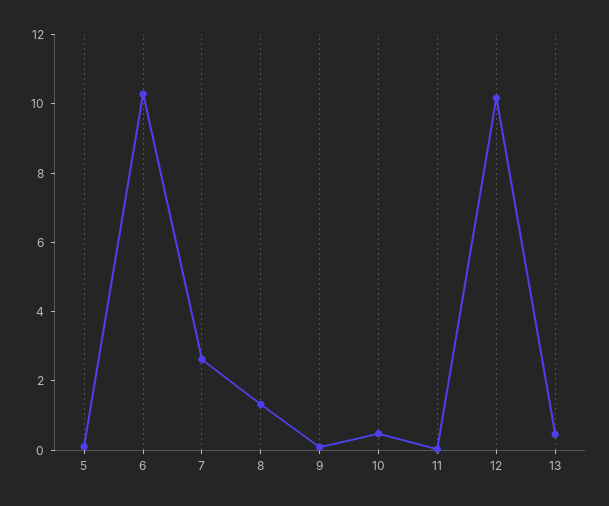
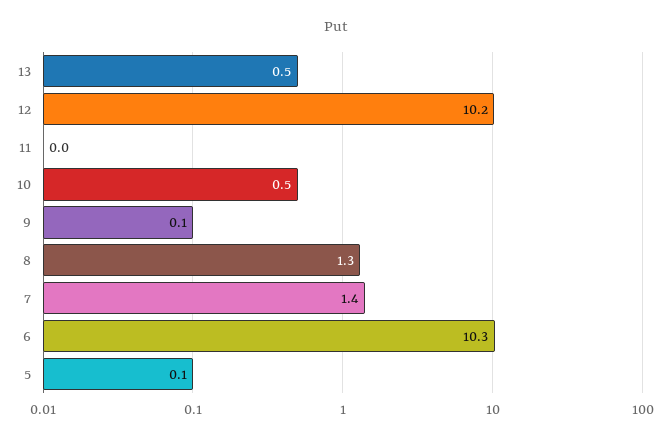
  {
    "5": 0.1,
    "6": 10.3,
-   "7": 2.5,
+   "7": 1.4,
    "8": 1.3,
    "9": 0.1,
    "10": 0.5,
    "11": 0,
    "12": 10.2,
    "13": 0.5
  }

